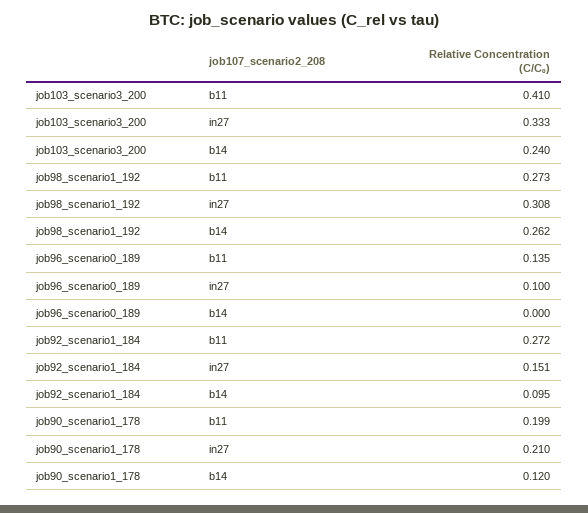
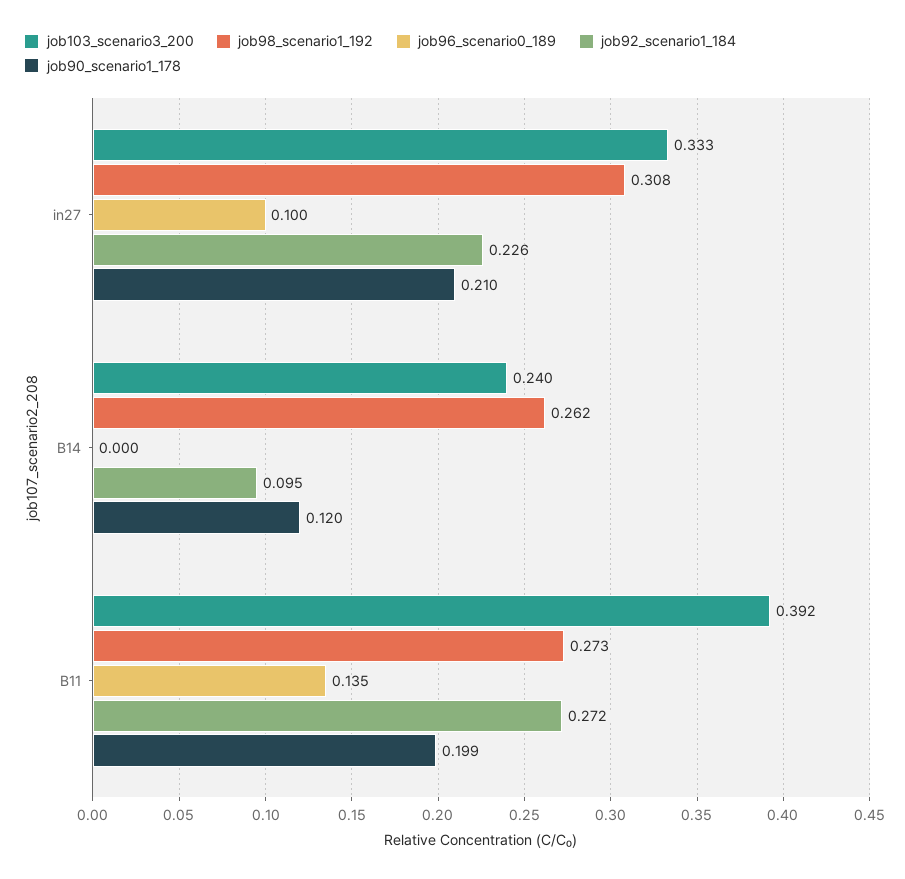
  {
    "job103_scenario3_200": {
-     "b11": 0.41,
+     "b11": 0.392,
      "in27": 0.333,
      "b14": 0.24
    },
    "job98_scenario1_192": {
      "b11": 0.273,
      "in27": 0.308,
      "b14": 0.262
    },
    "job96_scenario0_189": {
      "b11": 0.135,
      "in27": 0.1,
      "b14": 0
    },
    "job92_scenario1_184": {
      "b11": 0.272,
-     "in27": 0.151,
+     "in27": 0.226,
      "b14": 0.095
    },
    "job90_scenario1_178": {
      "b11": 0.199,
      "in27": 0.21,
      "b14": 0.12
    }
  }

